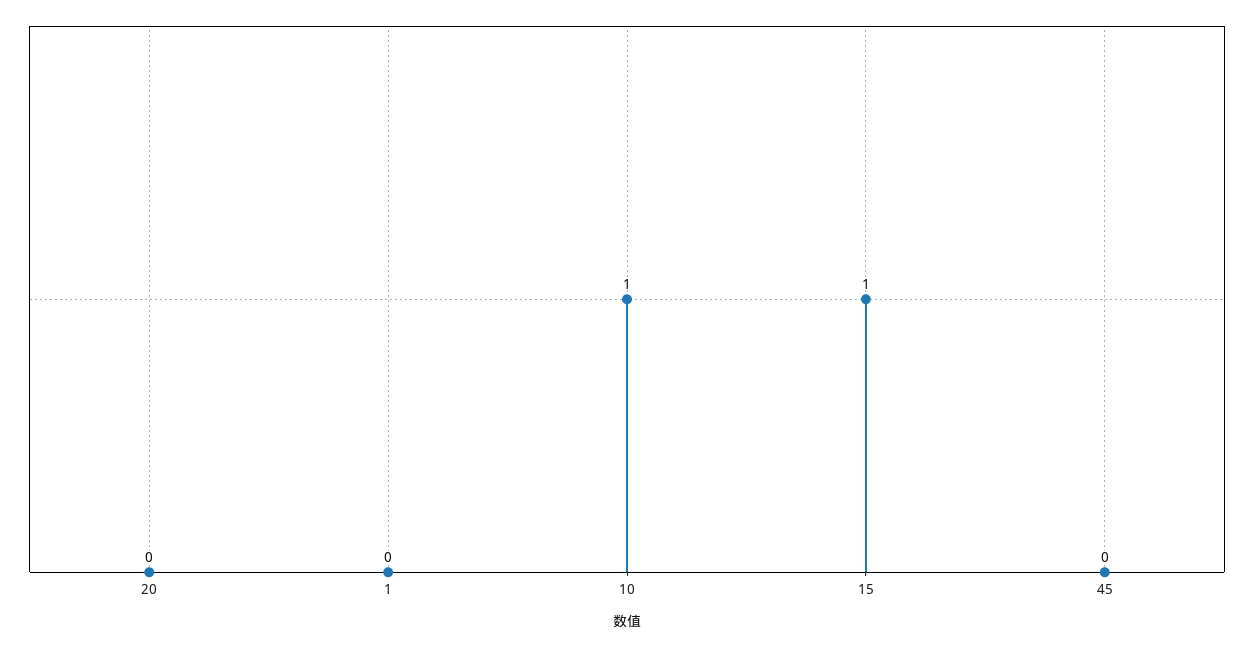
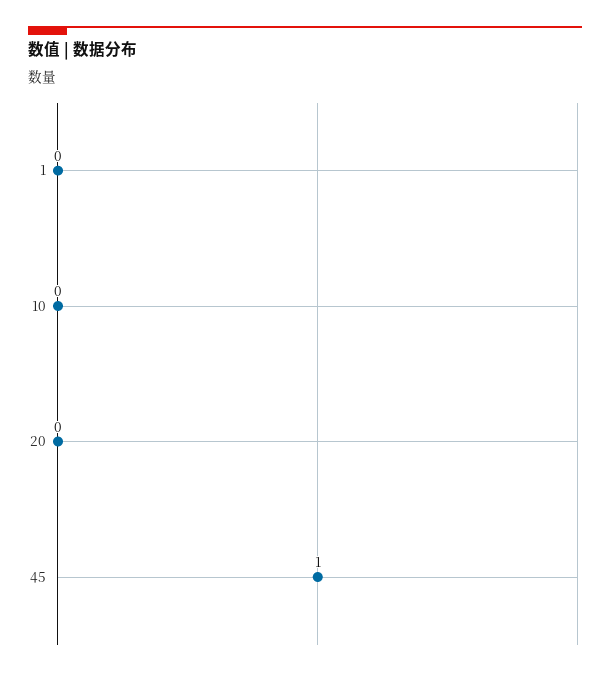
  {
    "20": 0,
    "1": 0,
-   "10": 1,
+   "10": 0,
-   "15": 1,
-   "45": 0
+   "45": 1
  }

